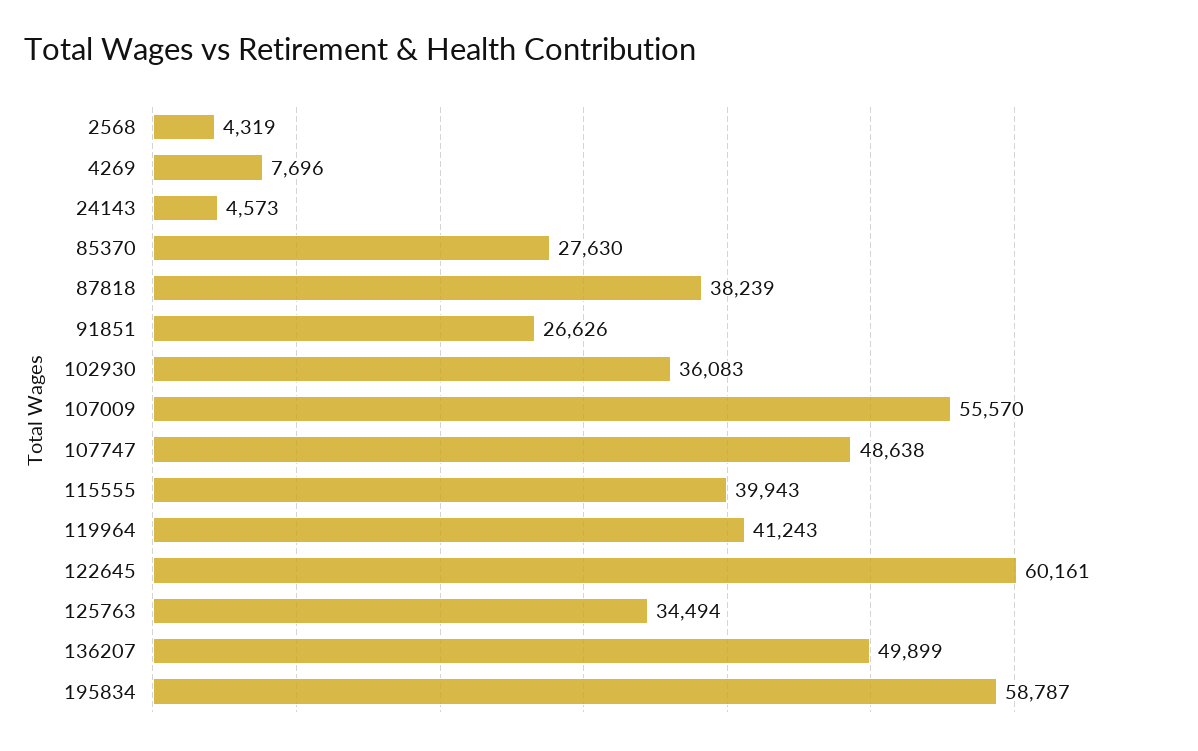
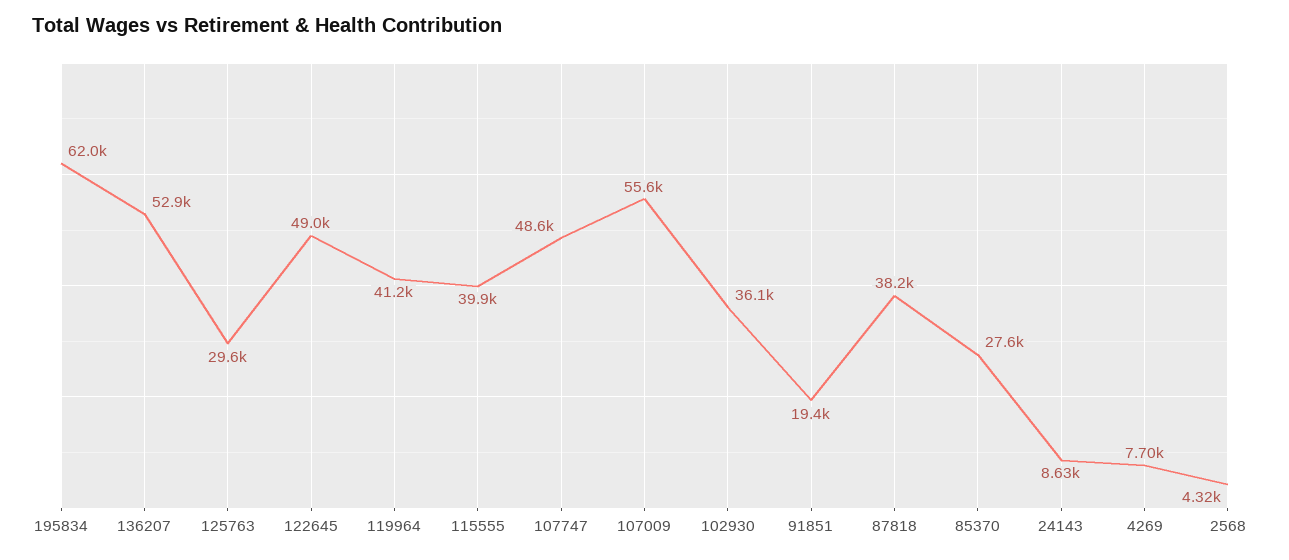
  {
    "2568": 4319,
    "4269": 7696,
-   "24143": 4573,
+   "24143": 8630,
    "85370": 27630,
    "87818": 38239,
-   "91851": 26626,
+   "91851": 19400,
    "102930": 36083,
    "107009": 55570,
    "107747": 48638,
    "115555": 39943,
    "119964": 41243,
-   "122645": 60161,
+   "122645": 49000,
-   "125763": 34494,
+   "125763": 29600,
-   "136207": 49899,
+   "136207": 52900,
-   "195834": 58787
+   "195834": 62000
  }

